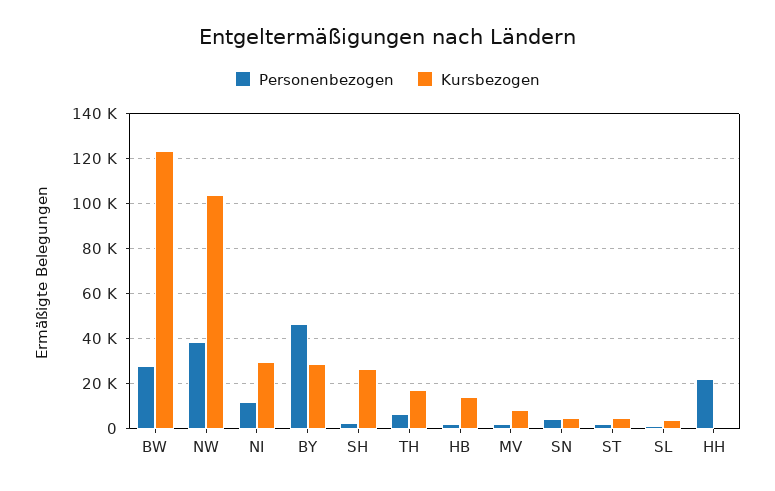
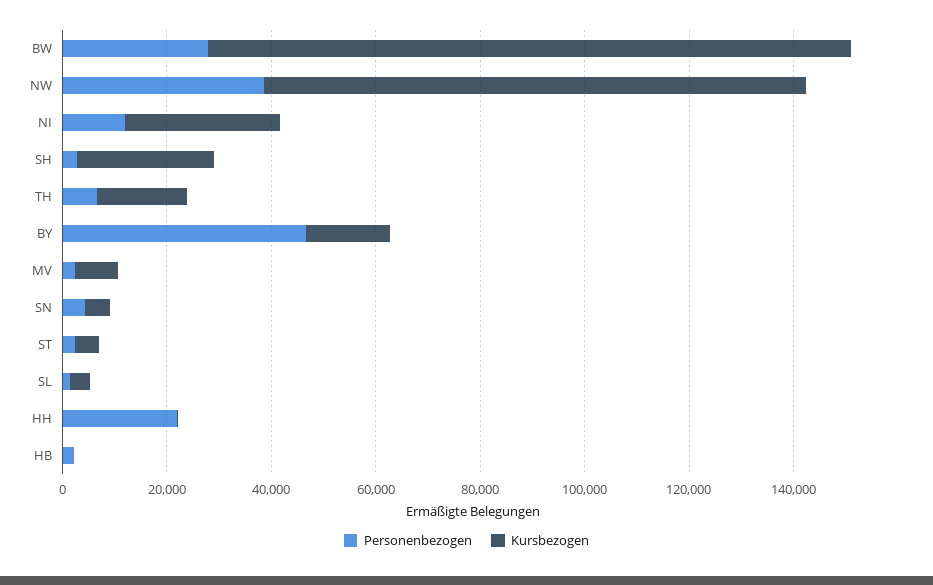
  {
    "Personenbezogen": {
      "BW": 30000,
      "NW": 40000,
      "NI": 10000,
      "BY": 45000,
      "SH": 5000,
      "TH": 5000,
      "HB": 0,
      "MV": 0,
      "SN": 5000,
      "ST": 0,
      "SL": 0,
      "HH": 20000
    },
    "Kursbezogen": {
      "BW": 125000,
      "NW": 105000,
      "NI": 30000,
-     "BY": 30000,
+     "BY": 15000,
      "SH": 25000,
      "TH": 15000,
-     "HB": 15000,
+     "HB": 0,
      "MV": 10000,
      "SN": 5000,
      "ST": 5000,
      "SL": 5000,
      "HH": 0
    }
  }

